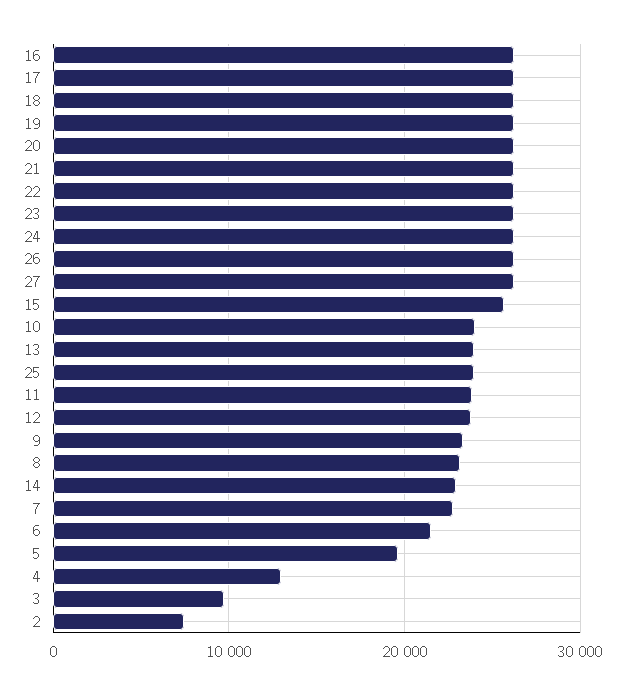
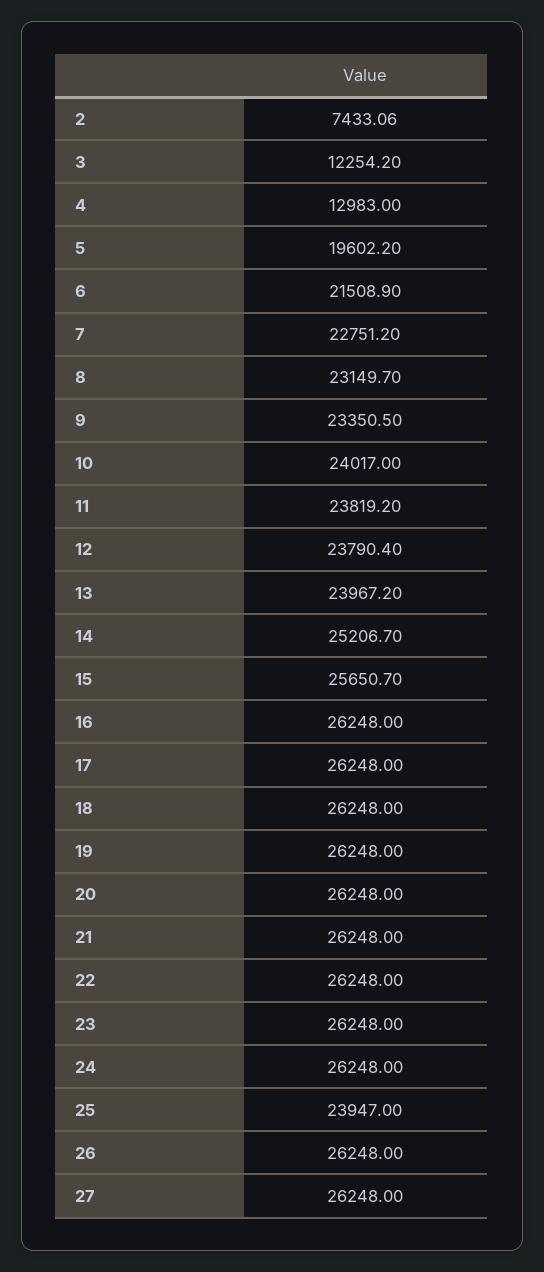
  {
    "16": 26248,
    "17": 26248,
    "18": 26248,
    "19": 26248,
    "20": 26248,
    "21": 26248,
    "22": 26248,
    "23": 26248,
    "24": 26248,
    "26": 26248,
    "27": 26248,
    "15": 25650.7,
    "10": 24017,
    "13": 23967.2,
    "25": 23947,
    "11": 23819.2,
    "12": 23790.4,
    "9": 23350.5,
    "8": 23149.7,
-   "14": 23000,
+   "14": 25206.7,
    "7": 22751.2,
    "6": 21508.9,
    "5": 19602.2,
    "4": 12983,
-   "3": 10000,
+   "3": 12254.2,
    "2": 7433.06
  }

